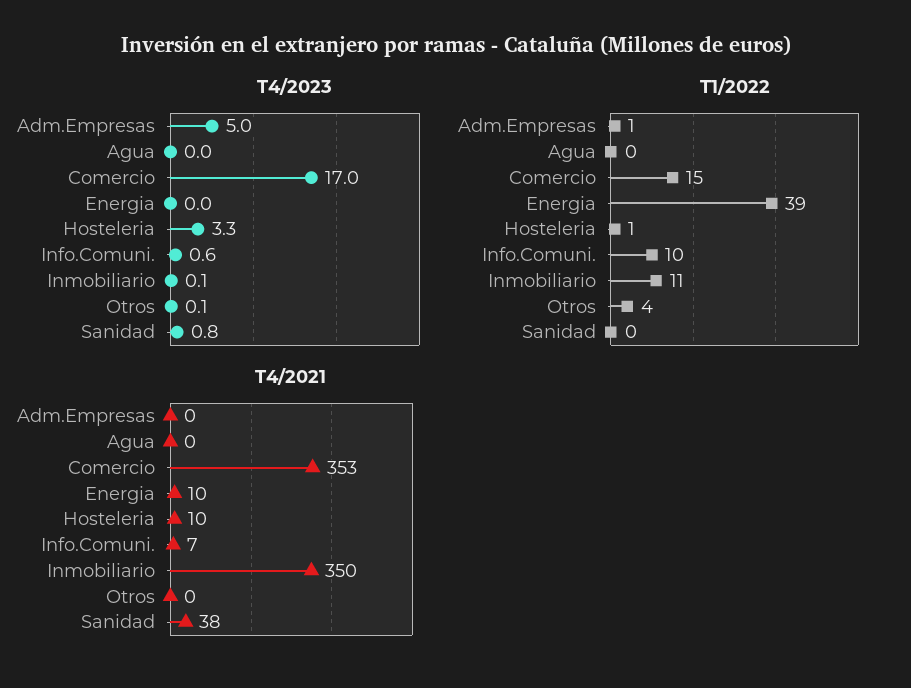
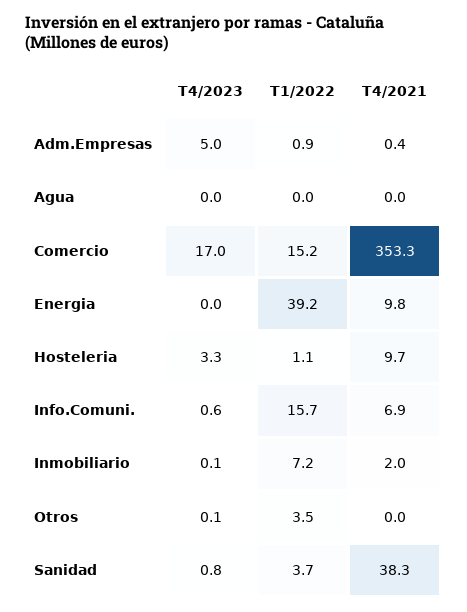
  {
    "T4/2023": {
      "Adm.Empresas": 5,
      "Agua": 0,
      "Comercio": 17,
      "Energia": 0,
      "Hosteleria": 3.3,
      "Info.Comuni.": 0.6,
      "Inmobiliario": 0.1,
      "Otros": 0.1,
      "Sanidad": 0.8
    },
    "T1/2022": {
      "Adm.Empresas": 0.9,
      "Agua": 0,
      "Comercio": 15.2,
      "Energia": 39.2,
      "Hosteleria": 1.1,
-     "Info.Comuni.": 10,
+     "Info.Comuni.": 15.7,
-     "Inmobiliario": 11,
+     "Inmobiliario": 7.2,
      "Otros": 3.5,
-     "Sanidad": 0
+     "Sanidad": 3.7
    },
    "T4/2021": {
      "Adm.Empresas": 0.4,
      "Agua": 0,
      "Comercio": 353.3,
      "Energia": 9.8,
      "Hosteleria": 9.7,
      "Info.Comuni.": 6.9,
-     "Inmobiliario": 350,
+     "Inmobiliario": 2,
      "Otros": 0,
      "Sanidad": 38.3
    }
  }

